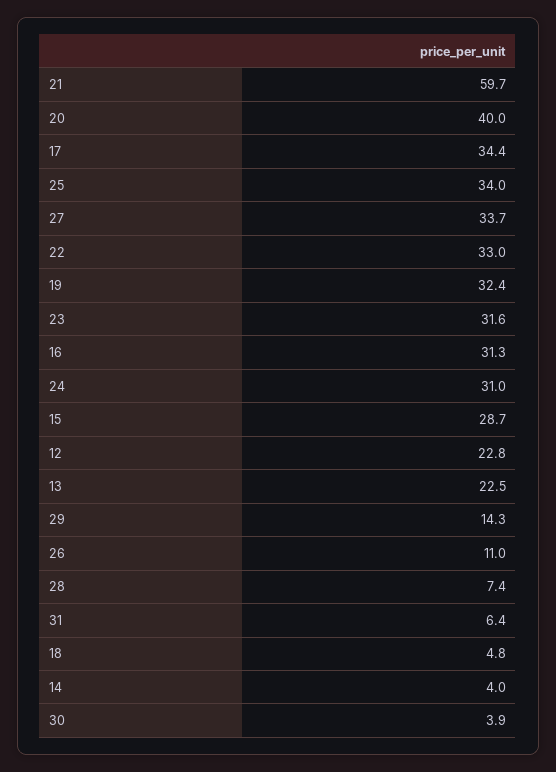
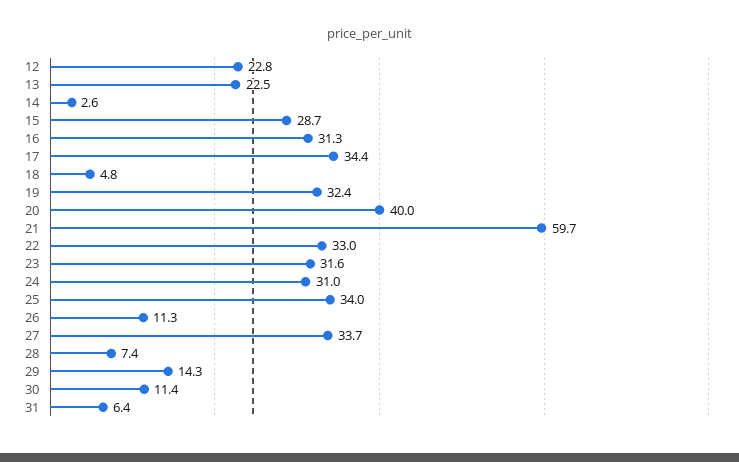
  {
    "21": 59.7,
    "20": 40,
    "17": 34.4,
    "25": 34,
    "27": 33.7,
    "22": 33,
    "19": 32.4,
    "23": 31.6,
    "16": 31.3,
    "24": 31,
    "15": 28.7,
    "12": 22.8,
    "13": 22.5,
    "29": 14.3,
-   "26": 11,
+   "26": 11.3,
    "28": 7.4,
    "31": 6.4,
    "18": 4.8,
-   "14": 4,
+   "14": 2.6,
-   "30": 3.9
+   "30": 11.4
  }

